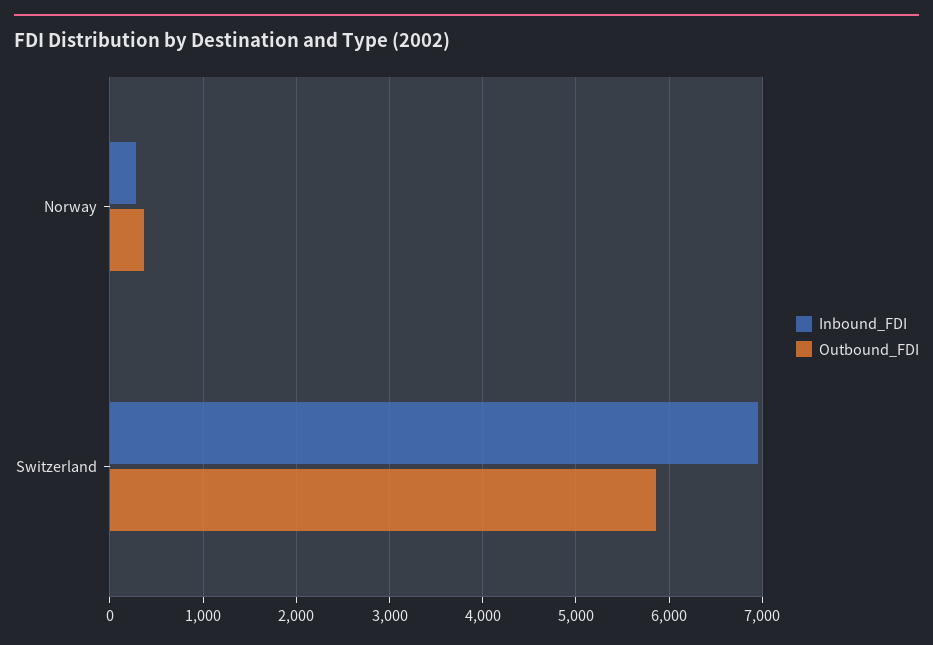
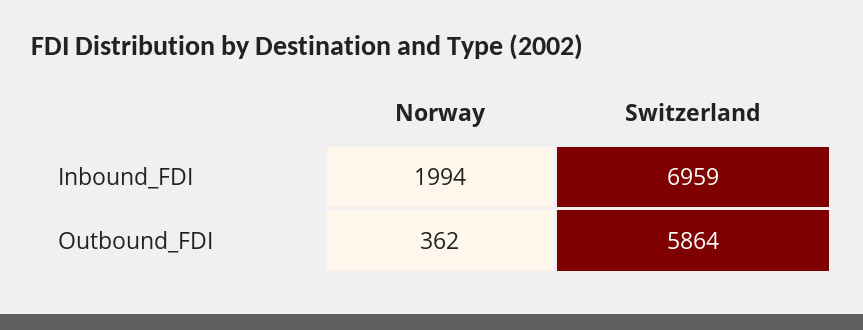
  {
    "Inbound_FDI": {
-     "Norway": 300,
+     "Norway": 1994,
      "Switzerland": 6959
    },
    "Outbound_FDI": {
      "Norway": 362,
      "Switzerland": 5864
    }
  }

